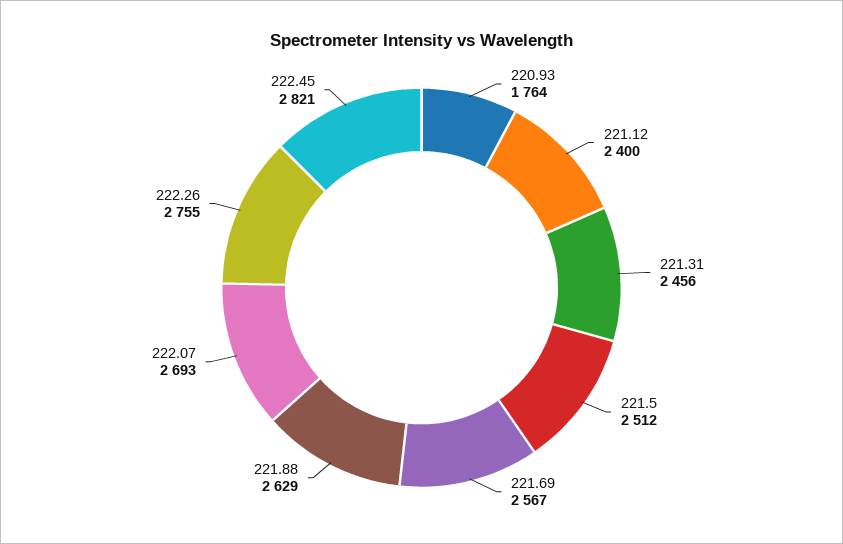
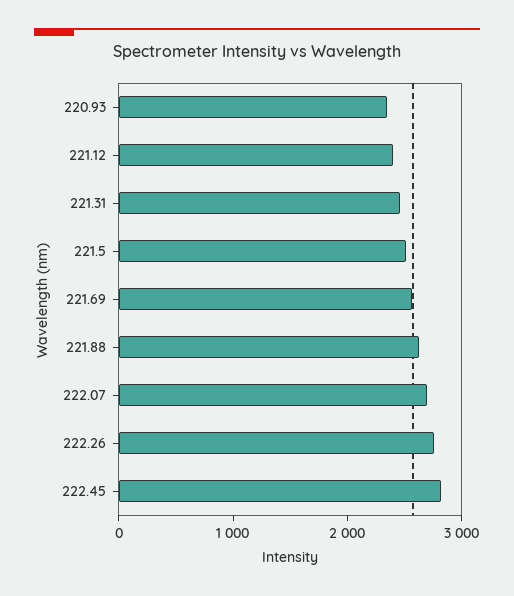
  {
-   "220.93": 1764,
+   "220.93": 2400,
    "221.12": 2400,
    "221.31": 2456,
    "221.5": 2512,
    "221.69": 2567,
    "221.88": 2629,
    "222.07": 2693,
    "222.26": 2755,
    "222.45": 2821
  }

